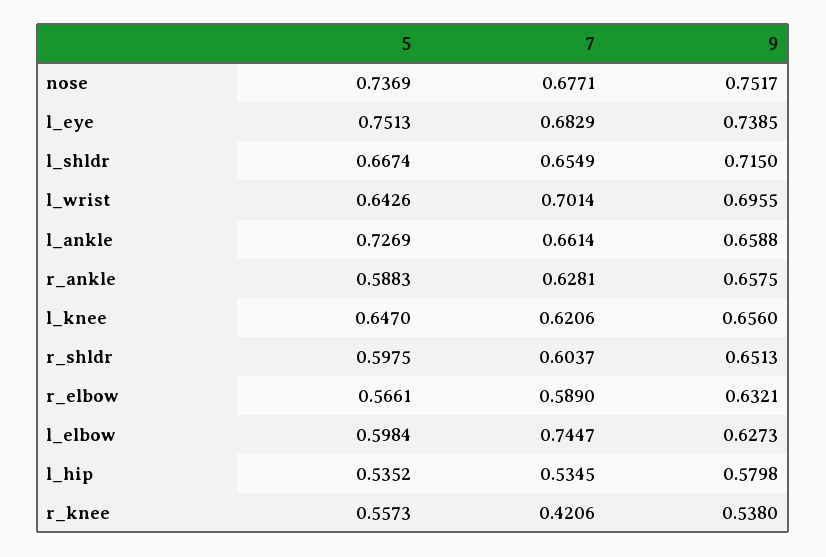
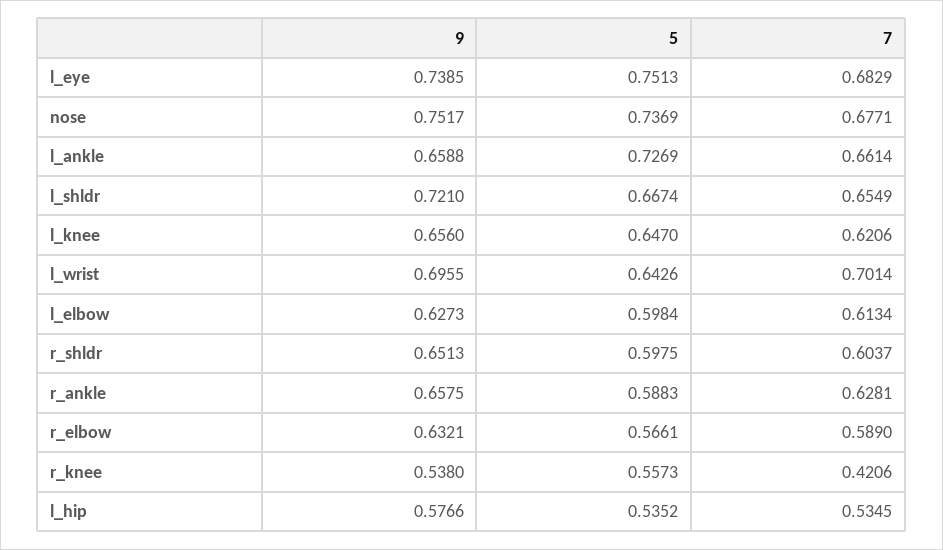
  {
    "5": {
      "nose": 0.7369,
      "l_eye": 0.7513,
      "l_shldr": 0.6674,
      "l_wrist": 0.6426,
      "l_ankle": 0.7269,
      "r_ankle": 0.5883,
      "l_knee": 0.647,
      "r_shldr": 0.5975,
      "r_elbow": 0.5661,
      "l_elbow": 0.5984,
      "l_hip": 0.5352,
      "r_knee": 0.5573
    },
    "7": {
      "nose": 0.6771,
      "l_eye": 0.6829,
      "l_shldr": 0.6549,
      "l_wrist": 0.7014,
      "l_ankle": 0.6614,
      "r_ankle": 0.6281,
      "l_knee": 0.6206,
      "r_shldr": 0.6037,
      "r_elbow": 0.589,
-     "l_elbow": 0.7447,
+     "l_elbow": 0.6134,
      "l_hip": 0.5345,
      "r_knee": 0.4206
    },
    "9": {
      "nose": 0.7517,
      "l_eye": 0.7385,
-     "l_shldr": 0.715,
+     "l_shldr": 0.721,
      "l_wrist": 0.6955,
      "l_ankle": 0.6588,
      "r_ankle": 0.6575,
      "l_knee": 0.656,
      "r_shldr": 0.6513,
      "r_elbow": 0.6321,
      "l_elbow": 0.6273,
-     "l_hip": 0.5798,
+     "l_hip": 0.5766,
      "r_knee": 0.538
    }
  }

